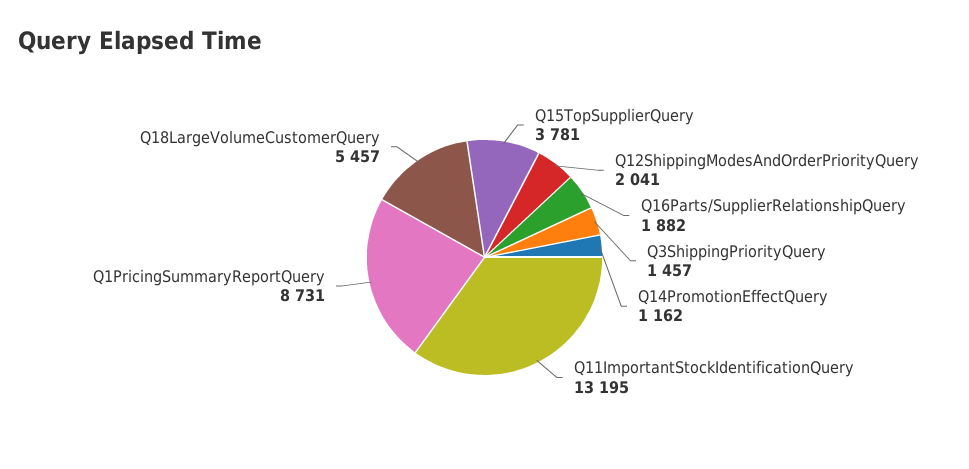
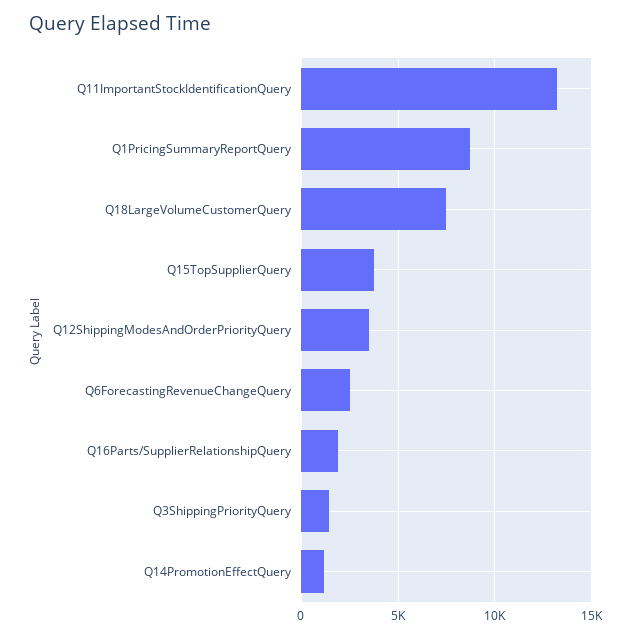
  {
    "Q15TopSupplierQuery": 3781,
-   "Q12ShippingModesAndOrderPriorityQuery": 2041,
+   "Q12ShippingModesAndOrderPriorityQuery": 3500,
    "Q16Parts/SupplierRelationshipQuery": 1882,
    "Q3ShippingPriorityQuery": 1457,
    "Q14PromotionEffectQuery": 1162,
    "Q11ImportantStockIdentificationQuery": 13195,
    "Q1PricingSummaryReportQuery": 8731,
-   "Q18LargeVolumeCustomerQuery": 5457
+   "Q18LargeVolumeCustomerQuery": 7500,
+   "Q6ForecastingRevenueChangeQuery": 2500
  }

